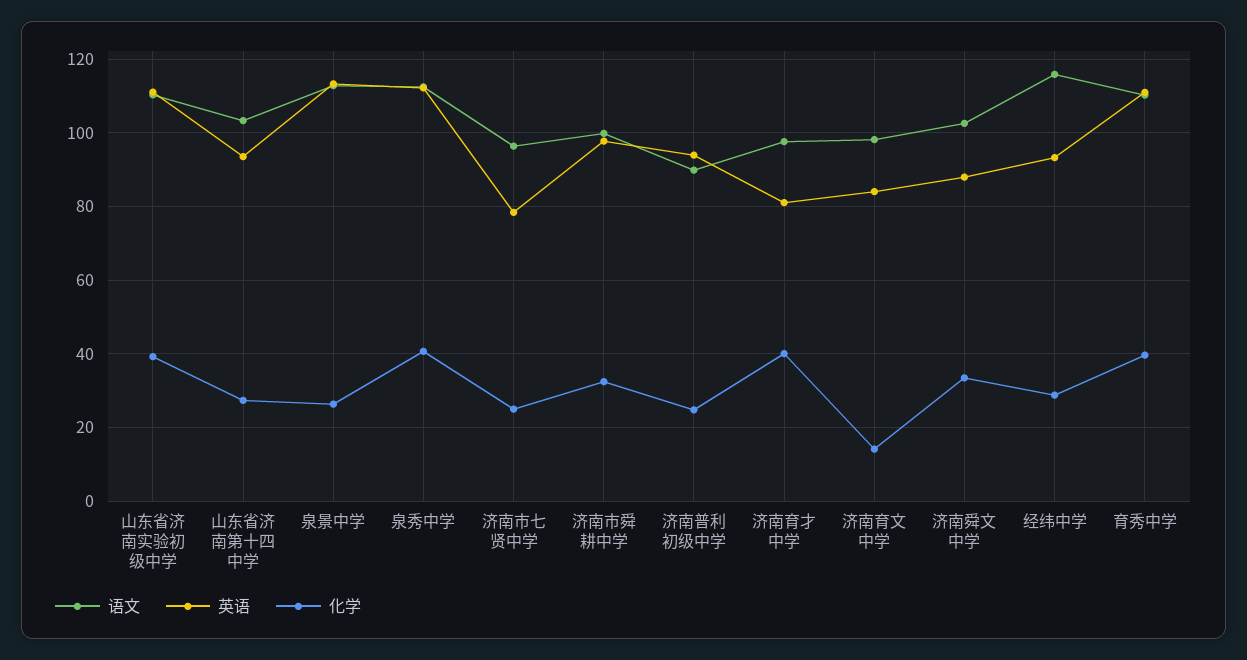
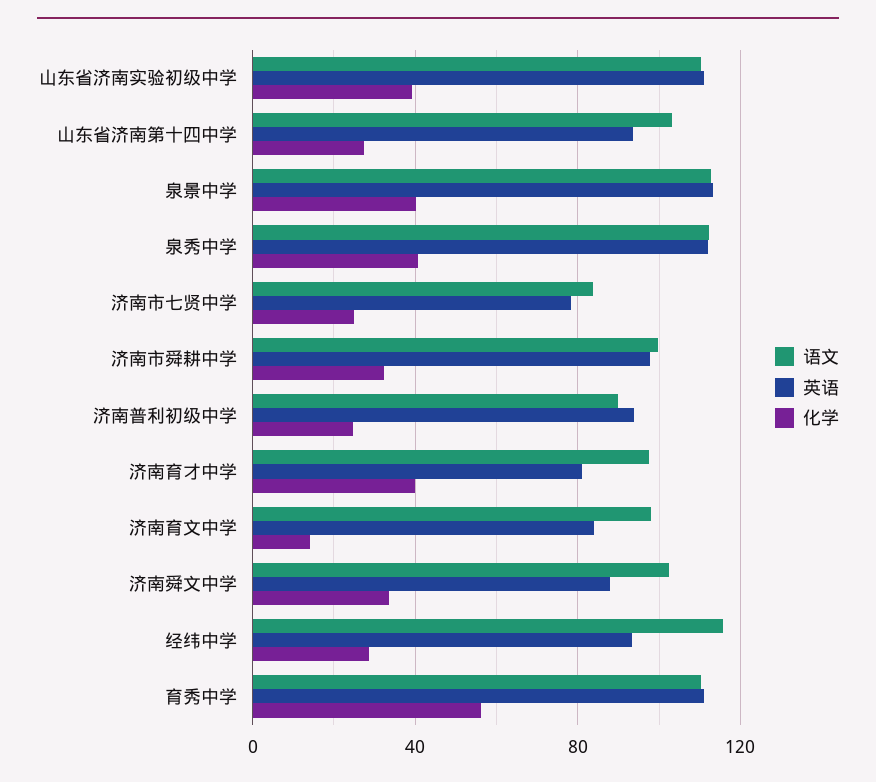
  {
    "语文": {
      "山东省济南实验初级中学": 110,
      "山东省济南第十四中学": 104,
      "泉景中学": 112,
      "泉秀中学": 112,
-     "济南市七贤中学": 96,
+     "济南市七贤中学": 85,
      "济南市舜耕中学": 100,
      "济南普利初级中学": 90,
      "济南育才中学": 98,
      "济南育文中学": 98,
      "济南舜文中学": 102,
      "经纬中学": 116,
      "育秀中学": 110
    },
    "英语": {
      "山东省济南实验初级中学": 112,
      "山东省济南第十四中学": 94,
      "泉景中学": 114,
      "泉秀中学": 112,
      "济南市七贤中学": 78,
      "济南市舜耕中学": 98,
      "济南普利初级中学": 94,
      "济南育才中学": 80,
      "济南育文中学": 84,
      "济南舜文中学": 88,
      "经纬中学": 94,
      "育秀中学": 110
    },
    "化学": {
      "山东省济南实验初级中学": 40,
      "山东省济南第十四中学": 28,
-     "泉景中学": 26,
+     "泉景中学": 40,
      "泉秀中学": 40,
      "济南市七贤中学": 24,
      "济南市舜耕中学": 32,
      "济南普利初级中学": 24,
      "济南育才中学": 40,
      "济南育文中学": 14,
      "济南舜文中学": 34,
      "经纬中学": 28,
-     "育秀中学": 40
+     "育秀中学": 55
    }
  }

